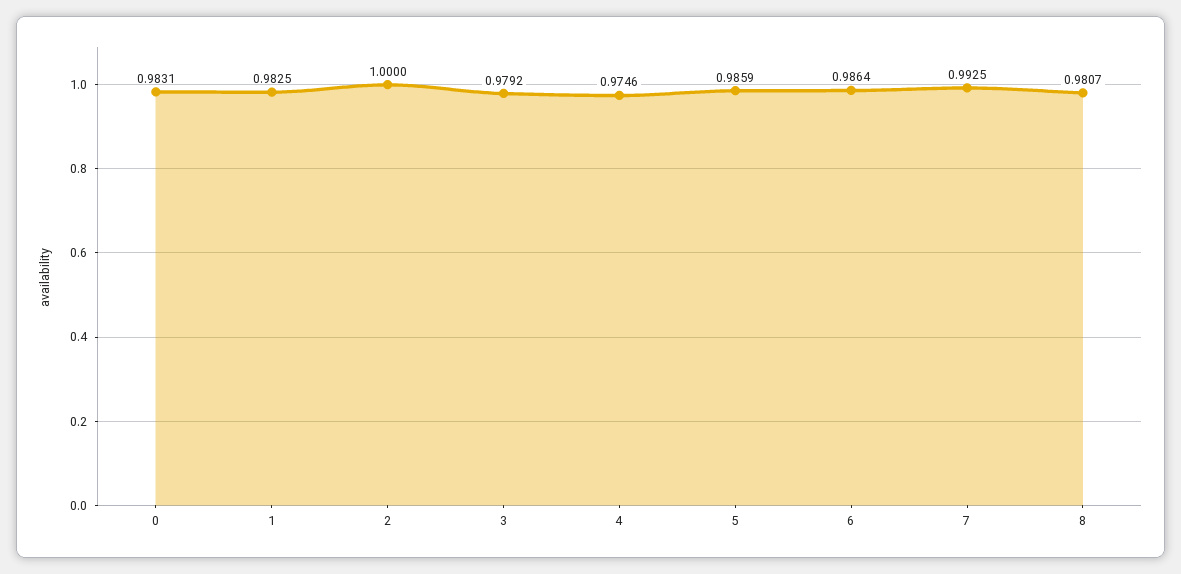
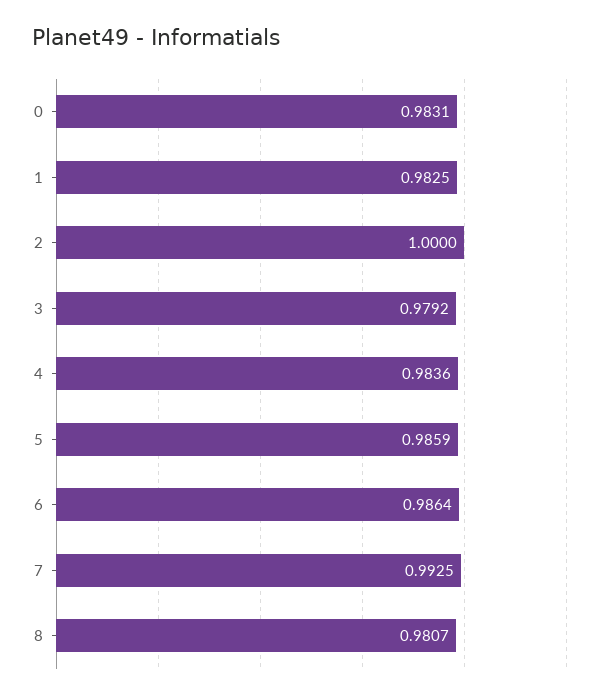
  {
    "0": 0.9831,
    "1": 0.9825,
    "2": 1,
    "3": 0.9792,
-   "4": 0.9746,
+   "4": 0.9836,
    "5": 0.9859,
    "6": 0.9864,
    "7": 0.9925,
    "8": 0.9807
  }

